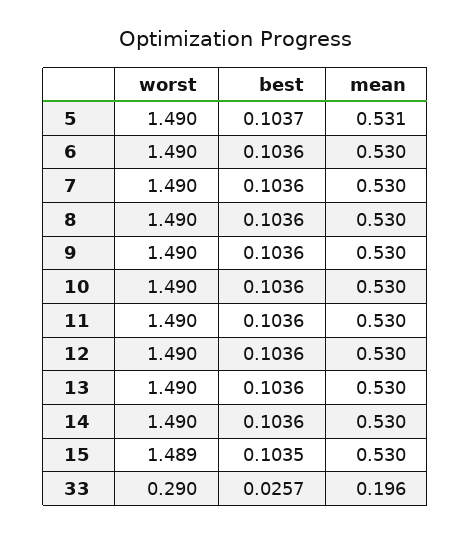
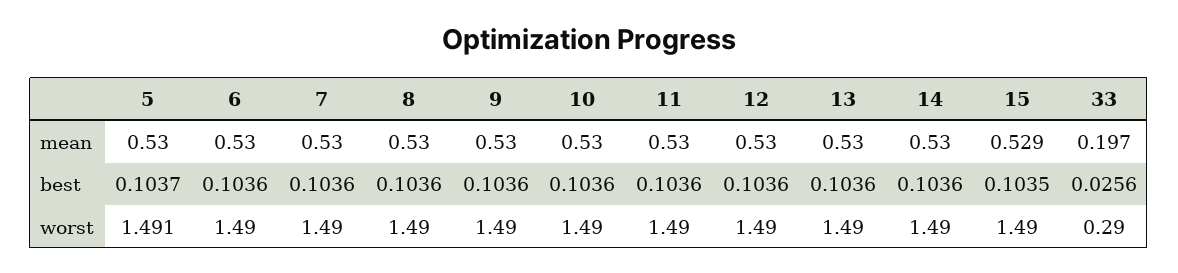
  {
    "worst": {
-     "5": 1.49,
+     "5": 1.491,
      "6": 1.49,
      "7": 1.49,
      "8": 1.49,
      "9": 1.49,
      "10": 1.49,
      "11": 1.49,
      "12": 1.49,
      "13": 1.49,
      "14": 1.49,
-     "15": 1.489,
+     "15": 1.49,
      "33": 0.29
    },
    "best": {
      "5": 0.1037,
      "6": 0.1036,
      "7": 0.1036,
      "8": 0.1036,
      "9": 0.1036,
      "10": 0.1036,
      "11": 0.1036,
      "12": 0.1036,
      "13": 0.1036,
      "14": 0.1036,
      "15": 0.1035,
-     "33": 0.0257
+     "33": 0.0256
    },
    "mean": {
-     "5": 0.531,
+     "5": 0.53,
      "6": 0.53,
      "7": 0.53,
      "8": 0.53,
      "9": 0.53,
      "10": 0.53,
      "11": 0.53,
      "12": 0.53,
      "13": 0.53,
      "14": 0.53,
-     "15": 0.53,
+     "15": 0.529,
-     "33": 0.196
+     "33": 0.197
    }
  }

